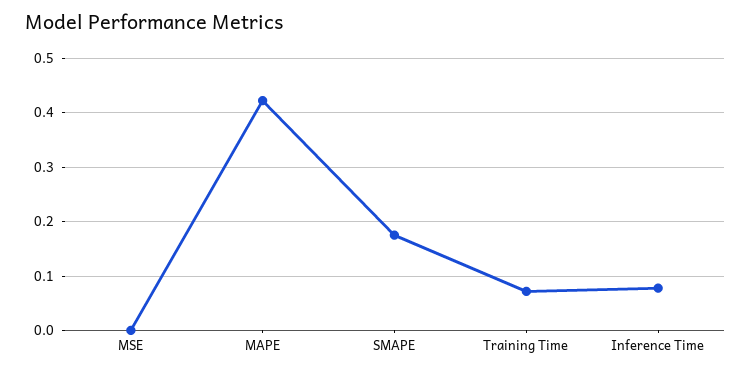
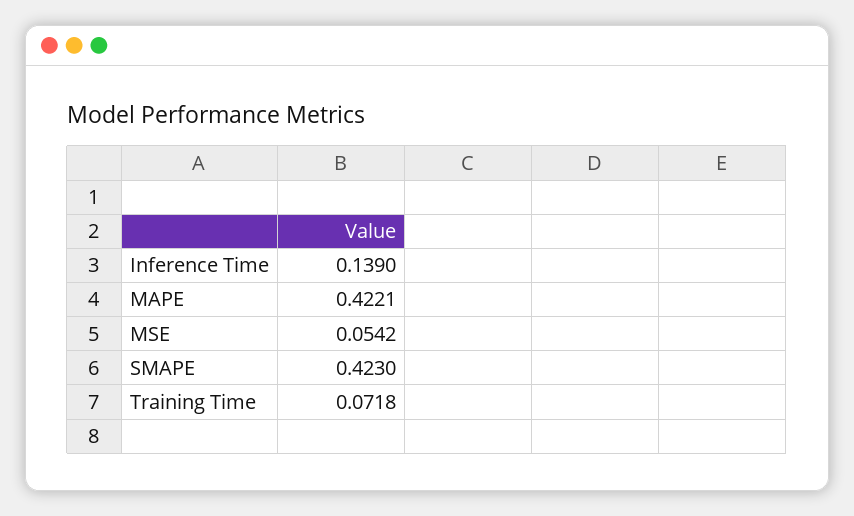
  {
-   "MSE": 0,
+   "MSE": 0.0542,
    "MAPE": 0.4221,
-   "SMAPE": 0.18,
+   "SMAPE": 0.423,
    "Training Time": 0.0718,
-   "Inference Time": 0.08
+   "Inference Time": 0.139
  }

